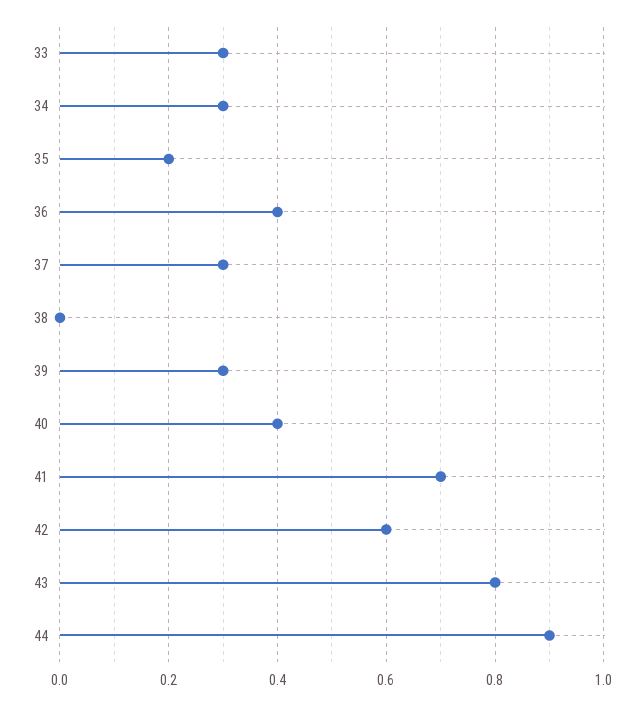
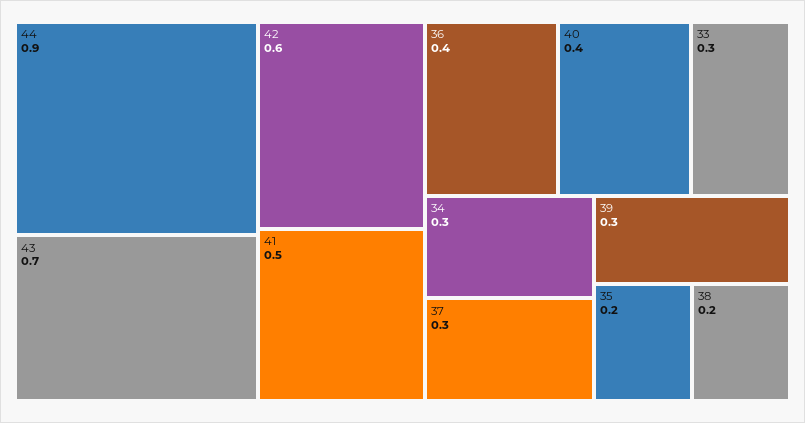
  {
    "33": 0.3,
    "34": 0.3,
    "35": 0.2,
    "36": 0.4,
    "37": 0.3,
-   "38": 0,
+   "38": 0.2,
    "39": 0.3,
    "40": 0.4,
-   "41": 0.7,
+   "41": 0.5,
    "42": 0.6,
-   "43": 0.8,
+   "43": 0.7,
    "44": 0.9
  }

